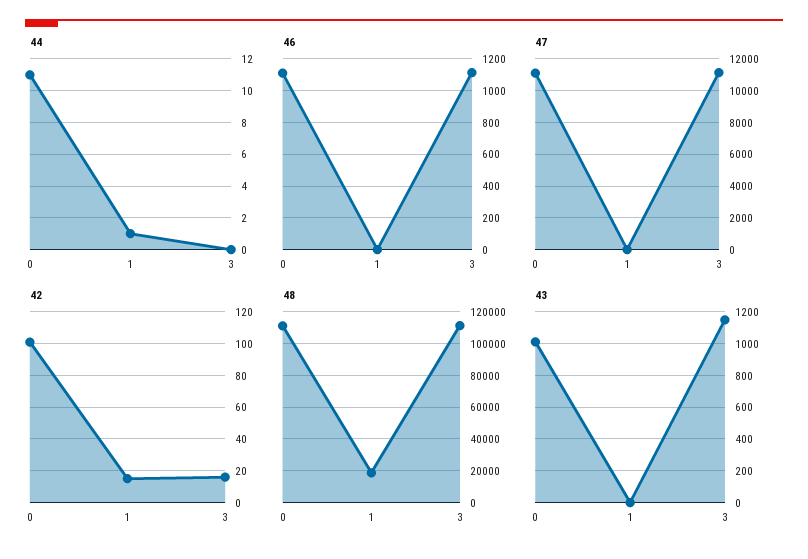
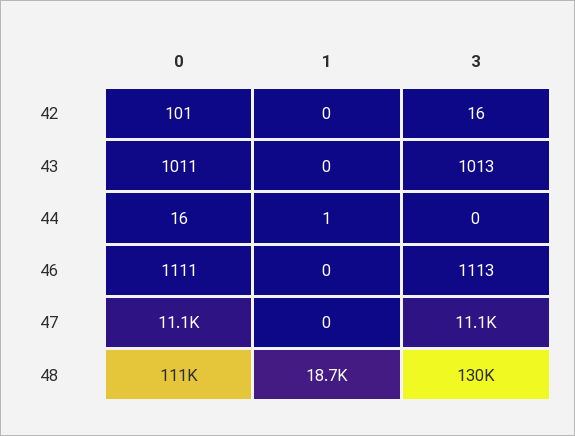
  {
    "44": {
-     "0": 11,
+     "0": 16,
      "1": 1,
      "3": 0
    },
    "46": {
      "0": 1111,
      "1": 0,
      "3": 1113
    },
    "47": {
      "0": 11100,
      "1": 0,
      "3": 11100
    },
    "42": {
      "0": 101,
-     "1": 15,
+     "1": 0,
      "3": 16
    },
    "48": {
      "0": 111000,
      "1": 18700,
-     "3": 110000
+     "3": 130000
    },
    "43": {
      "0": 1011,
      "1": 0,
-     "3": 1150
+     "3": 1013
    }
  }

